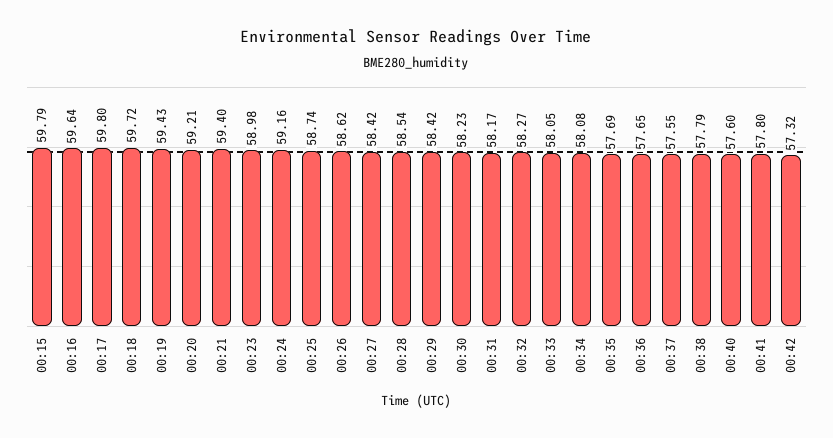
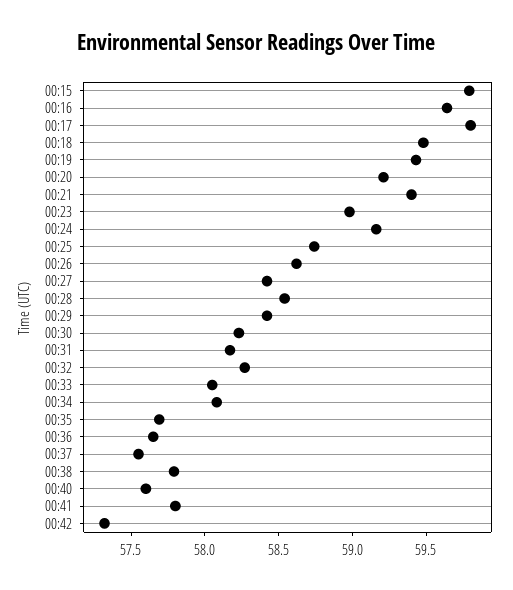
  {
    "00:15": 59.79,
    "00:16": 59.64,
    "00:17": 59.8,
-   "00:18": 59.72,
+   "00:18": 59.5,
    "00:19": 59.43,
    "00:20": 59.21,
    "00:21": 59.4,
    "00:23": 58.98,
    "00:24": 59.16,
    "00:25": 58.74,
    "00:26": 58.62,
    "00:27": 58.42,
    "00:28": 58.54,
    "00:29": 58.42,
    "00:30": 58.23,
    "00:31": 58.17,
    "00:32": 58.27,
    "00:33": 58.05,
    "00:34": 58.08,
    "00:35": 57.69,
    "00:36": 57.65,
    "00:37": 57.55,
    "00:38": 57.79,
    "00:40": 57.6,
    "00:41": 57.8,
    "00:42": 57.32
  }

